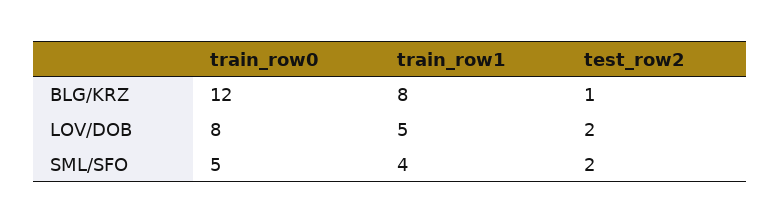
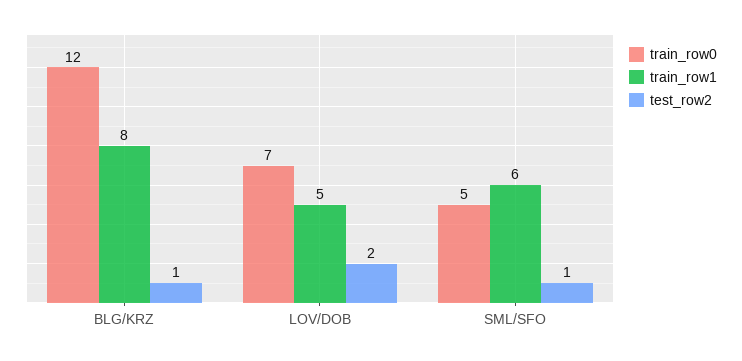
  {
    "train_row0": {
      "BLG/KRZ": 12,
-     "LOV/DOB": 8,
+     "LOV/DOB": 7,
      "SML/SFO": 5
    },
    "train_row1": {
      "BLG/KRZ": 8,
      "LOV/DOB": 5,
-     "SML/SFO": 4
+     "SML/SFO": 6
    },
    "test_row2": {
      "BLG/KRZ": 1,
      "LOV/DOB": 2,
-     "SML/SFO": 2
+     "SML/SFO": 1
    }
  }

